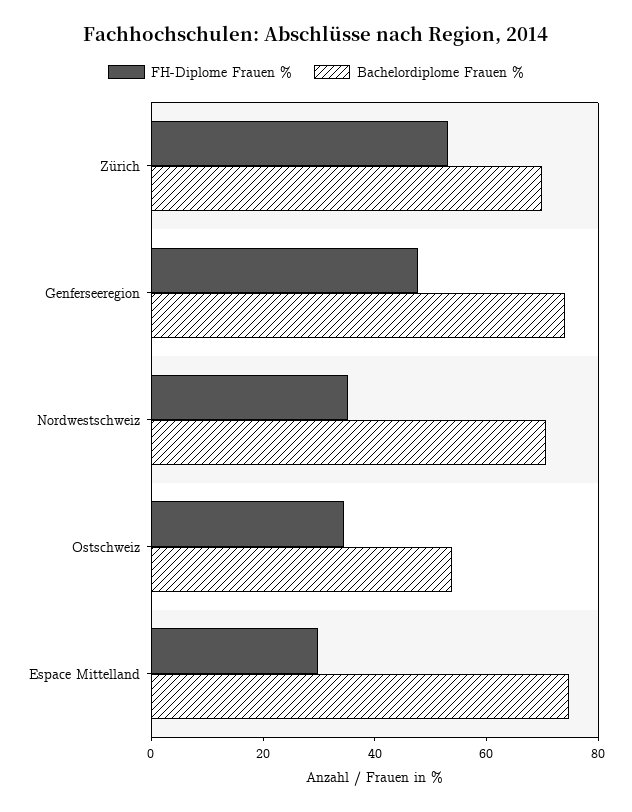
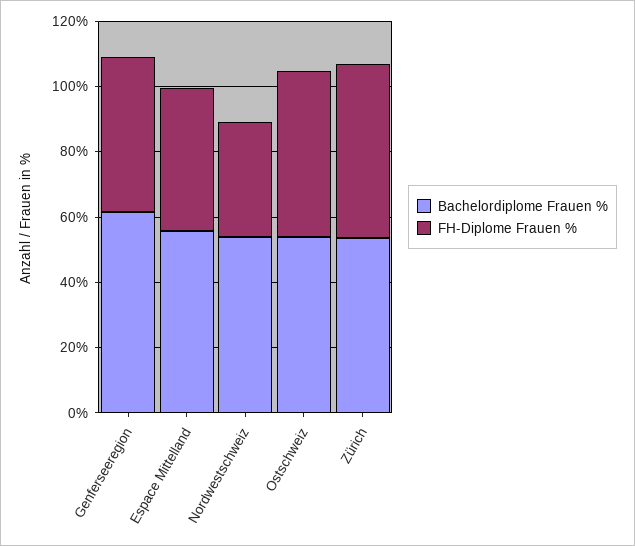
  {
    "FH-Diplome Frauen %": {
      "Zürich": 55,
      "Genferseeregion": 50,
      "Nordwestschweiz": 35,
-     "Ostschweiz": 35,
+     "Ostschweiz": 50,
-     "Espace Mittelland": 30
+     "Espace Mittelland": 45
    },
    "Bachelordiplome Frauen %": {
-     "Zürich": 70,
+     "Zürich": 55,
-     "Genferseeregion": 75,
+     "Genferseeregion": 60,
-     "Nordwestschweiz": 70,
+     "Nordwestschweiz": 55,
      "Ostschweiz": 55,
-     "Espace Mittelland": 75
+     "Espace Mittelland": 55
    }
  }

